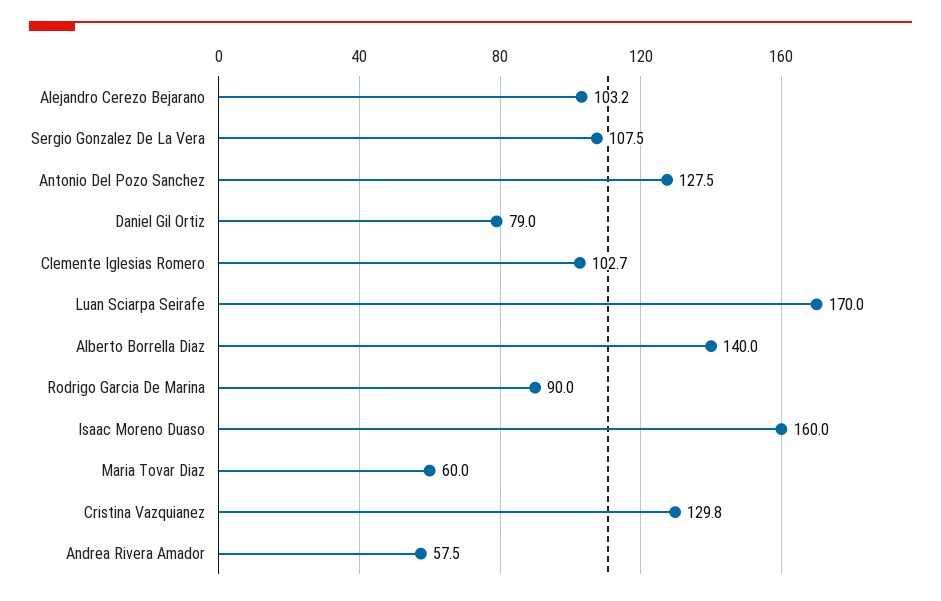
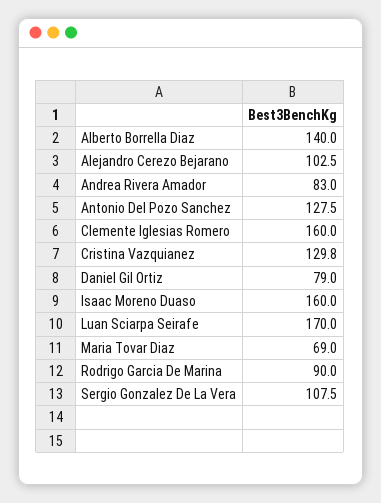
  {
-   "Alejandro Cerezo Bejarano": 103.2,
+   "Alejandro Cerezo Bejarano": 102.5,
    "Sergio Gonzalez De La Vera": 107.5,
    "Antonio Del Pozo Sanchez": 127.5,
    "Daniel Gil Ortiz": 79,
-   "Clemente Iglesias Romero": 102.7,
+   "Clemente Iglesias Romero": 160,
    "Luan Sciarpa Seirafe": 170,
    "Alberto Borrella Diaz": 140,
    "Rodrigo Garcia De Marina": 90,
    "Isaac Moreno Duaso": 160,
-   "Maria Tovar Diaz": 60,
+   "Maria Tovar Diaz": 69,
    "Cristina Vazquianez": 129.8,
-   "Andrea Rivera Amador": 57.5
+   "Andrea Rivera Amador": 83
  }

